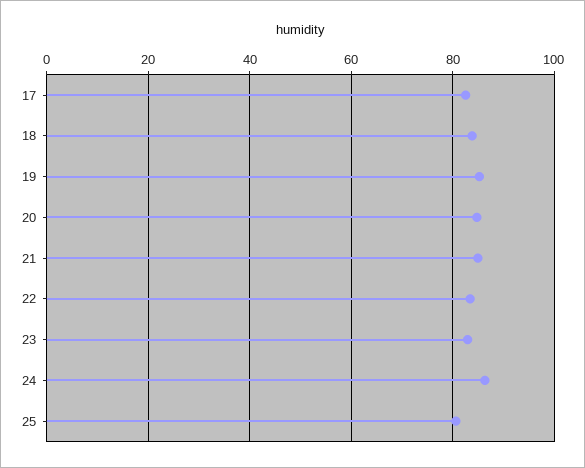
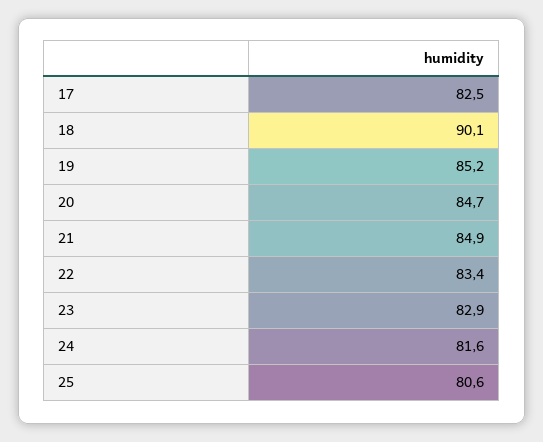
  {
    "17": 82.5,
-   "18": 84,
+   "18": 90.1,
    "19": 85.2,
    "20": 84.7,
    "21": 84.9,
    "22": 83.4,
    "23": 82.9,
-   "24": 86,
+   "24": 81.6,
    "25": 80.6
  }

